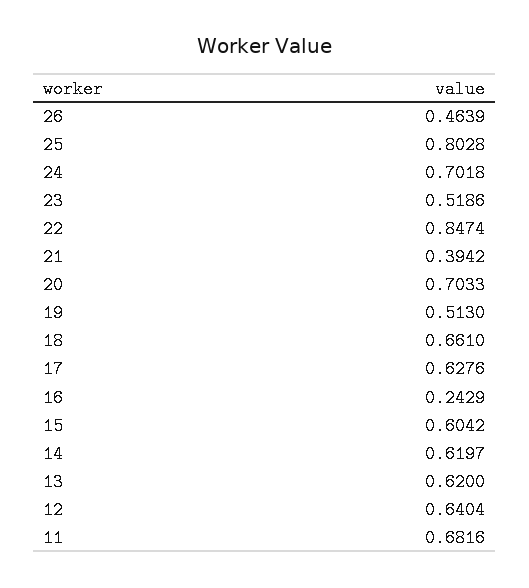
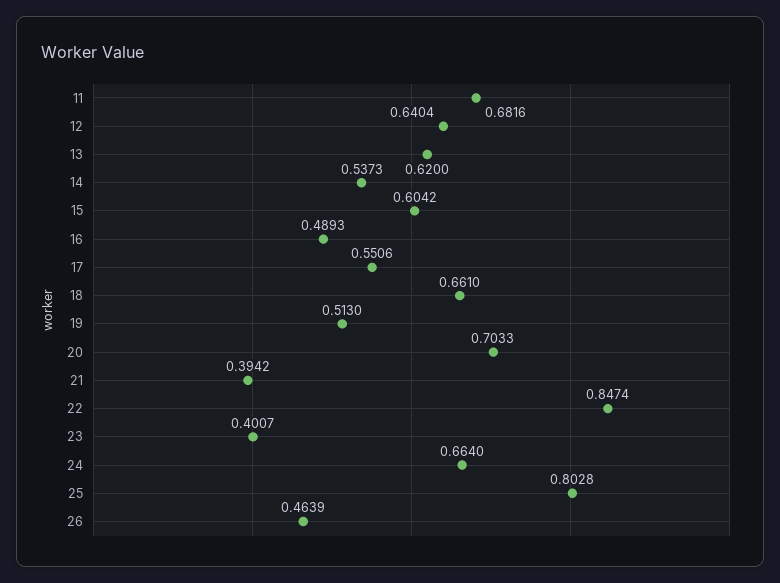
  {
    "26": 0.4639,
    "25": 0.8028,
-   "24": 0.7018,
+   "24": 0.664,
-   "23": 0.5186,
+   "23": 0.4007,
    "22": 0.8474,
    "21": 0.3942,
    "20": 0.7033,
    "19": 0.513,
    "18": 0.661,
-   "17": 0.6276,
+   "17": 0.5506,
-   "16": 0.2429,
+   "16": 0.4893,
    "15": 0.6042,
-   "14": 0.6197,
+   "14": 0.5373,
    "13": 0.62,
    "12": 0.6404,
    "11": 0.6816
  }

